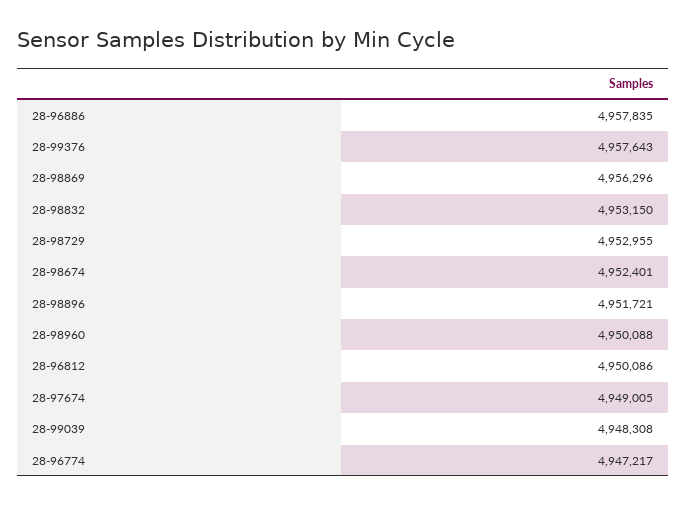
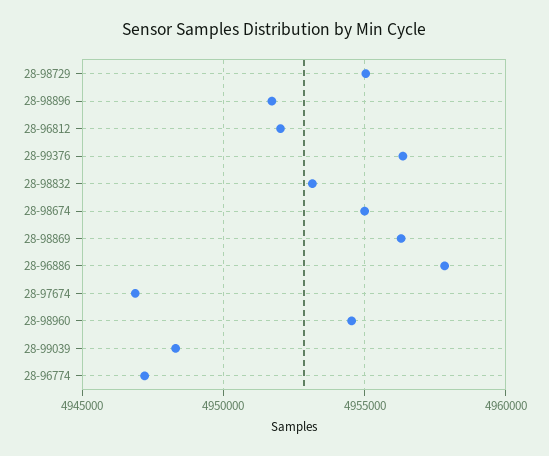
  {
    "28-96886": 4957835,
-   "28-99376": 4957643,
+   "28-99376": 4956500,
    "28-98869": 4956296,
    "28-98832": 4953150,
-   "28-98729": 4952955,
+   "28-98729": 4955000,
-   "28-98674": 4952401,
+   "28-98674": 4955000,
    "28-98896": 4951721,
-   "28-98960": 4950088,
+   "28-98960": 4954500,
-   "28-96812": 4950086,
+   "28-96812": 4952000,
-   "28-97674": 4949005,
+   "28-97674": 4947000,
    "28-99039": 4948308,
    "28-96774": 4947217
  }

